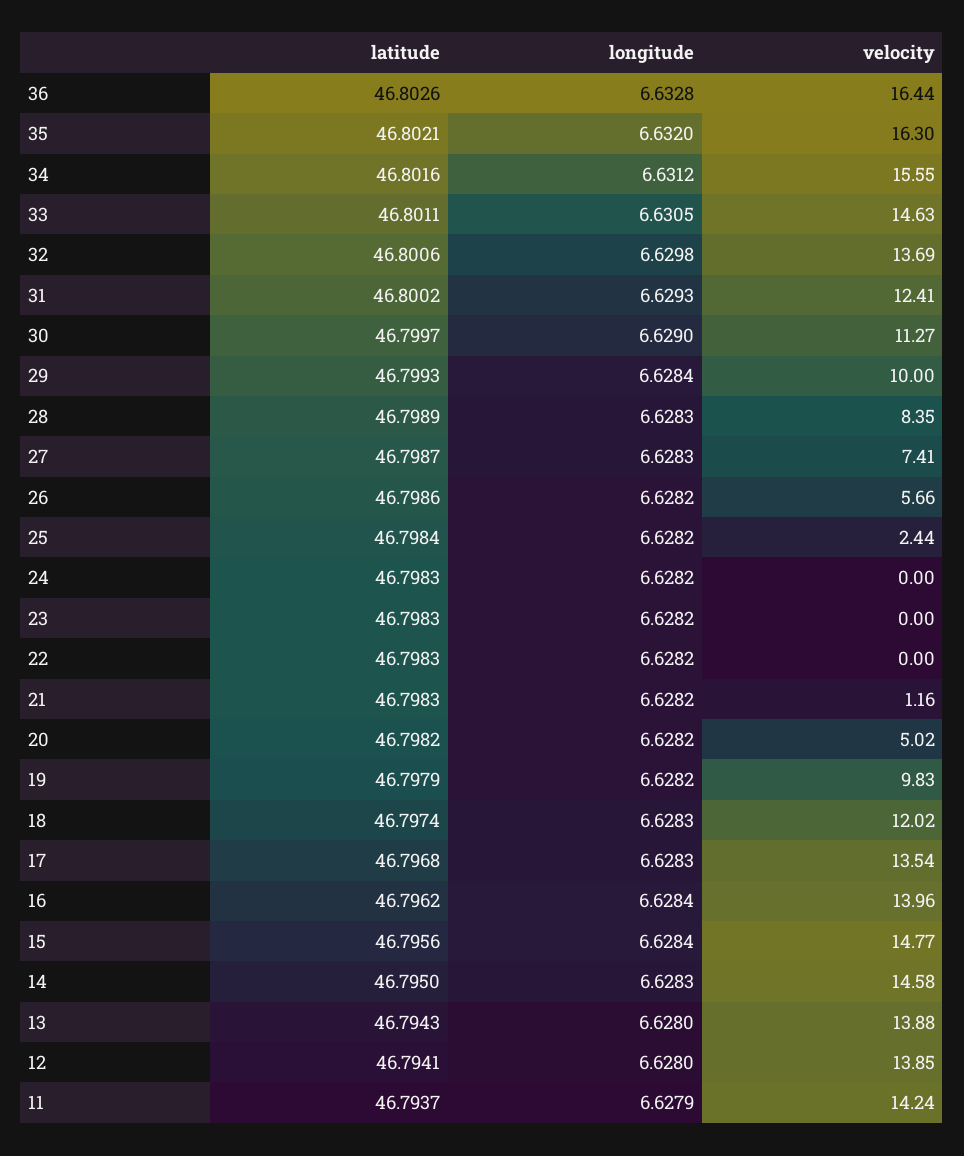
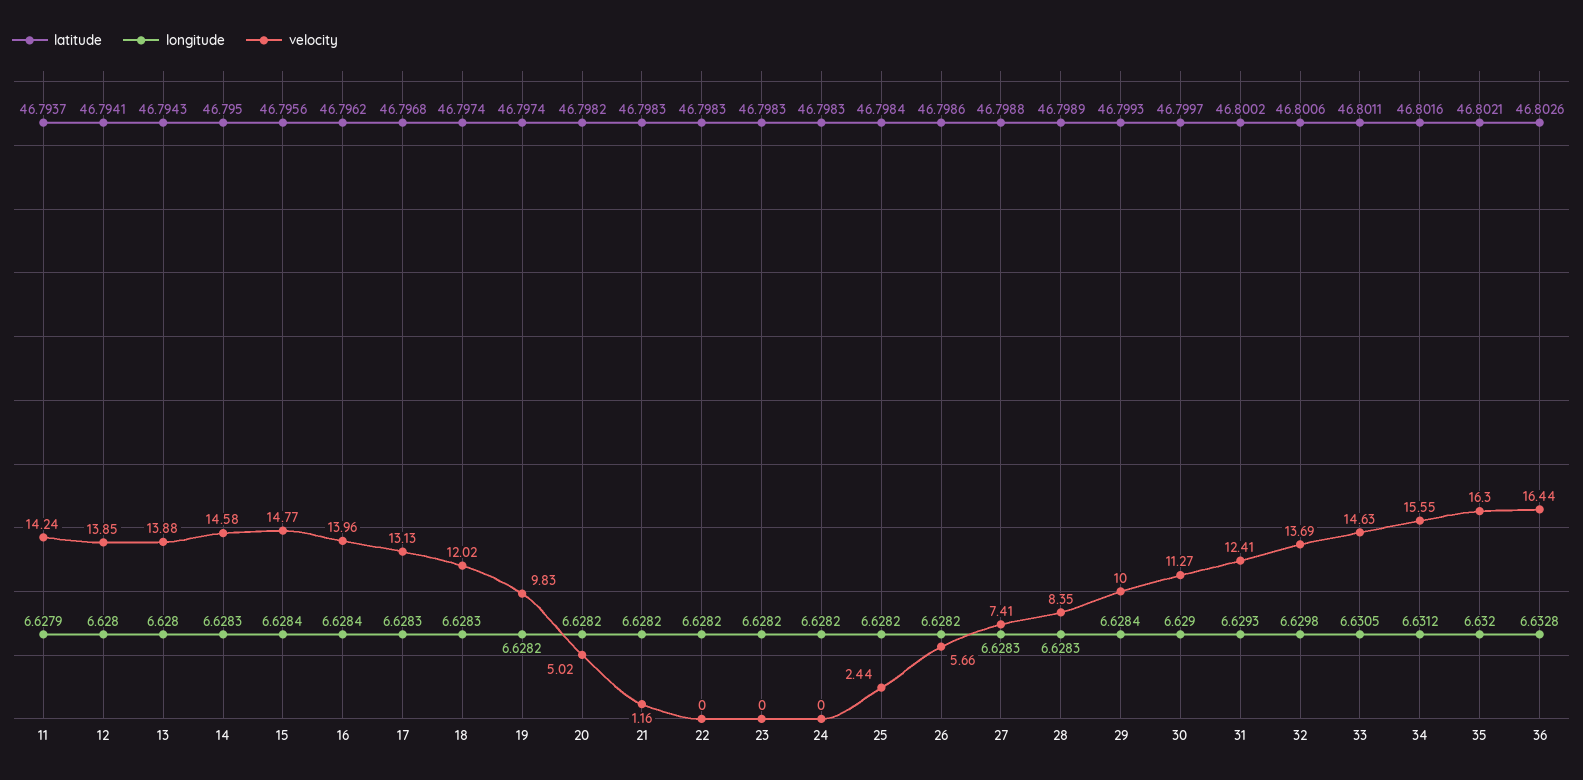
  {
    "latitude": {
      "36": 46.8026,
      "35": 46.8021,
      "34": 46.8016,
      "33": 46.8011,
      "32": 46.8006,
      "31": 46.8002,
      "30": 46.7997,
      "29": 46.7993,
      "28": 46.7989,
-     "27": 46.7987,
+     "27": 46.7988,
      "26": 46.7986,
      "25": 46.7984,
      "24": 46.7983,
      "23": 46.7983,
      "22": 46.7983,
      "21": 46.7983,
      "20": 46.7982,
-     "19": 46.7979,
+     "19": 46.7974,
      "18": 46.7974,
      "17": 46.7968,
      "16": 46.7962,
      "15": 46.7956,
      "14": 46.795,
      "13": 46.7943,
      "12": 46.7941,
      "11": 46.7937
    },
    "longitude": {
      "36": 6.6328,
      "35": 6.632,
      "34": 6.6312,
      "33": 6.6305,
      "32": 6.6298,
      "31": 6.6293,
      "30": 6.629,
      "29": 6.6284,
      "28": 6.6283,
      "27": 6.6283,
      "26": 6.6282,
      "25": 6.6282,
      "24": 6.6282,
      "23": 6.6282,
      "22": 6.6282,
      "21": 6.6282,
      "20": 6.6282,
      "19": 6.6282,
      "18": 6.6283,
      "17": 6.6283,
      "16": 6.6284,
      "15": 6.6284,
      "14": 6.6283,
      "13": 6.628,
      "12": 6.628,
      "11": 6.6279
    },
    "velocity": {
      "36": 16.44,
      "35": 16.3,
      "34": 15.55,
      "33": 14.63,
      "32": 13.69,
      "31": 12.41,
      "30": 11.27,
      "29": 10,
      "28": 8.35,
      "27": 7.41,
      "26": 5.66,
      "25": 2.44,
      "24": 0,
      "23": 0,
      "22": 0,
      "21": 1.16,
      "20": 5.02,
      "19": 9.83,
      "18": 12.02,
-     "17": 13.54,
+     "17": 13.13,
      "16": 13.96,
      "15": 14.77,
      "14": 14.58,
      "13": 13.88,
      "12": 13.85,
      "11": 14.24
    }
  }

